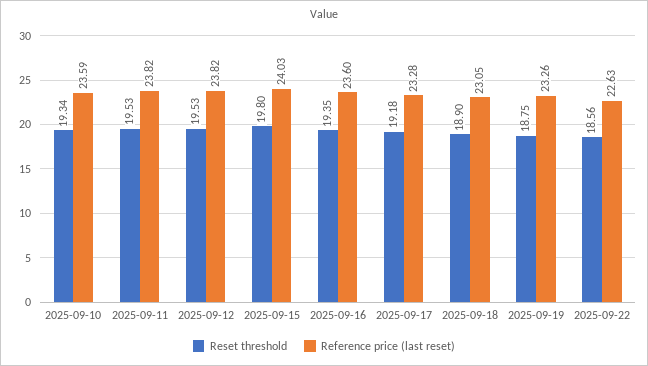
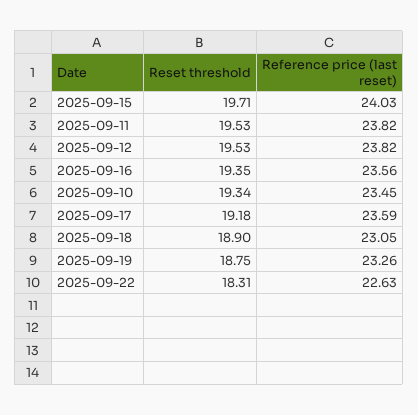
  {
    "Reset threshold": {
      "2025-09-10": 19.34,
      "2025-09-11": 19.53,
      "2025-09-12": 19.53,
-     "2025-09-15": 19.8,
+     "2025-09-15": 19.71,
      "2025-09-16": 19.35,
      "2025-09-17": 19.18,
      "2025-09-18": 18.9,
      "2025-09-19": 18.75,
-     "2025-09-22": 18.56
+     "2025-09-22": 18.31
    },
    "Reference price (last reset)": {
-     "2025-09-10": 23.59,
+     "2025-09-10": 23.45,
      "2025-09-11": 23.82,
      "2025-09-12": 23.82,
      "2025-09-15": 24.03,
-     "2025-09-16": 23.6,
+     "2025-09-16": 23.56,
-     "2025-09-17": 23.28,
+     "2025-09-17": 23.59,
      "2025-09-18": 23.05,
      "2025-09-19": 23.26,
      "2025-09-22": 22.63
    }
  }

